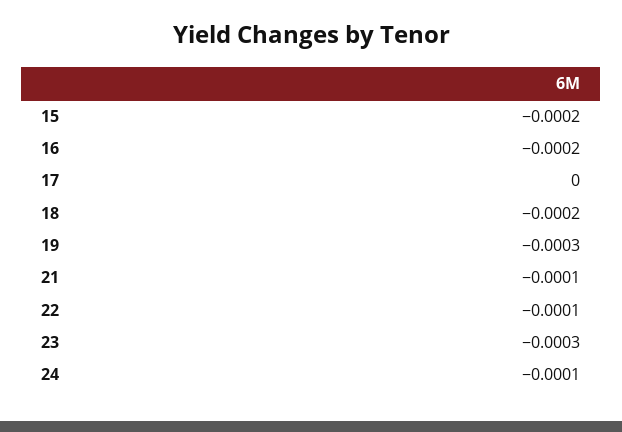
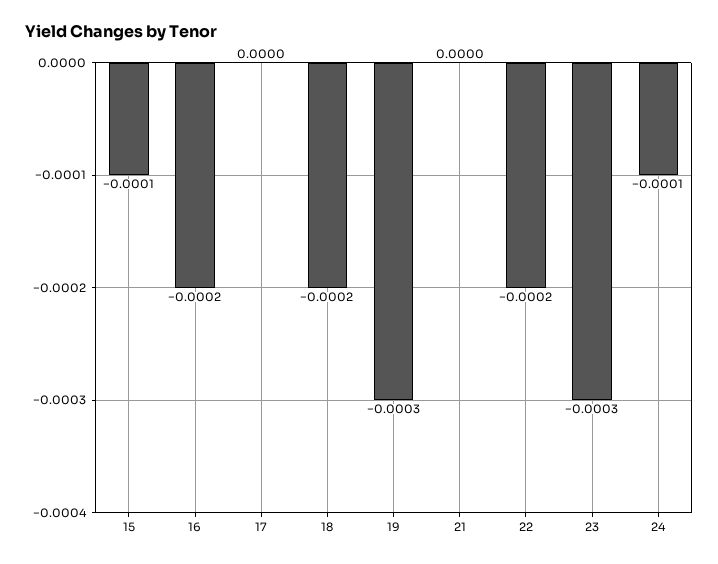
  {
-   "15": -0.0002,
+   "15": -0.0001,
    "16": -0.0002,
    "17": 0,
    "18": -0.0002,
    "19": -0.0003,
-   "21": -0.0001,
+   "21": 0,
-   "22": -0.0001,
+   "22": -0.0002,
    "23": -0.0003,
    "24": -0.0001
  }

